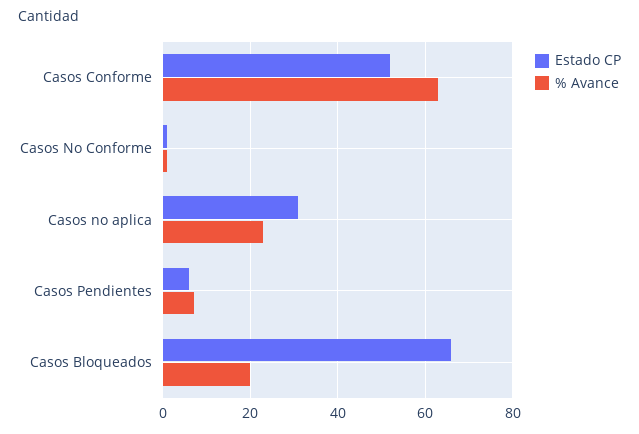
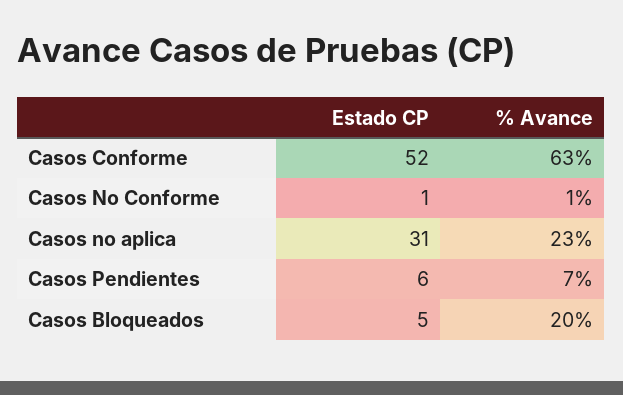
  {
    "Estado CP": {
      "Casos Conforme": 52,
      "Casos No Conforme": 1,
      "Casos no aplica": 31,
      "Casos Pendientes": 6,
-     "Casos Bloqueados": 65
+     "Casos Bloqueados": 5
    },
    "% Avance": {
      "Casos Conforme": 63,
      "Casos No Conforme": 1,
      "Casos no aplica": 23,
      "Casos Pendientes": 7,
      "Casos Bloqueados": 20
    }
  }

